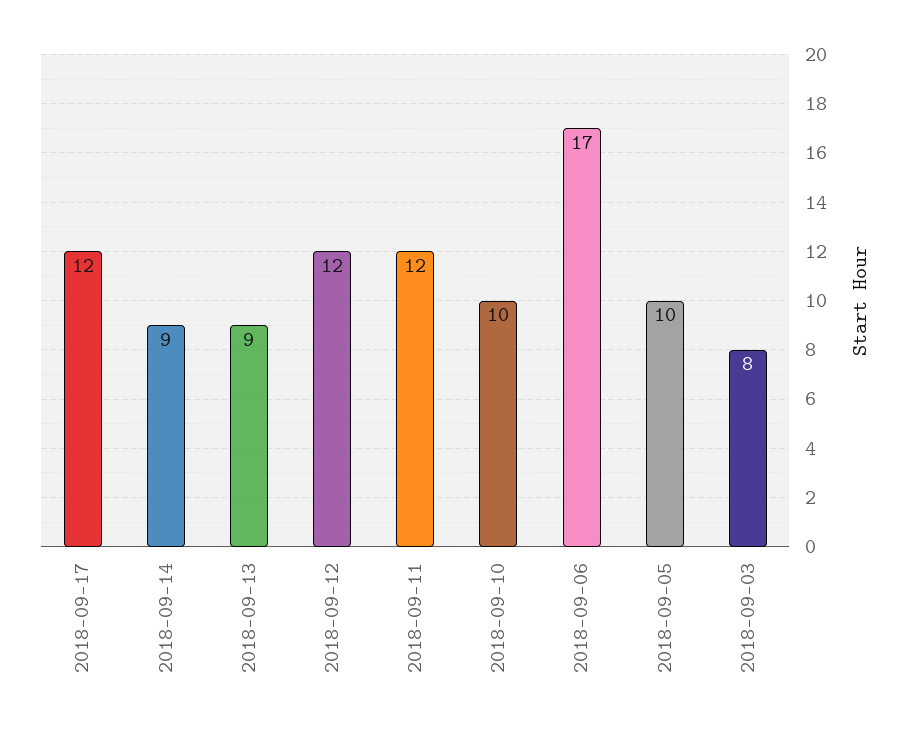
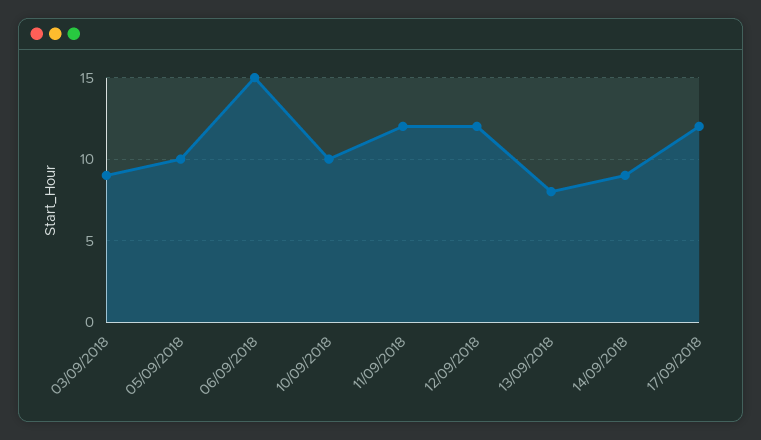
  {
    "2018-09-17": 12,
    "2018-09-14": 9,
-   "2018-09-13": 9,
+   "2018-09-13": 8,
    "2018-09-12": 12,
    "2018-09-11": 12,
    "2018-09-10": 10,
-   "2018-09-06": 17,
+   "2018-09-06": 15,
    "2018-09-05": 10,
-   "2018-09-03": 8
+   "2018-09-03": 9
  }

